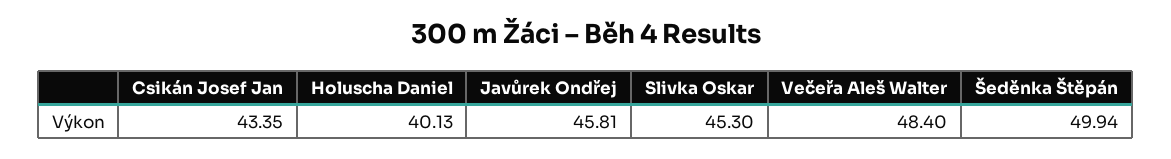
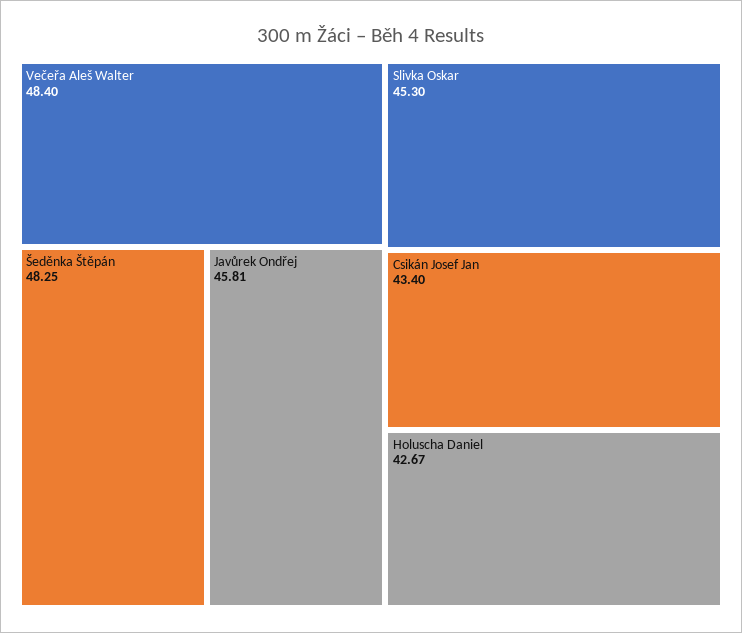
  {
-   "Csikán Josef Jan": 43.35,
+   "Csikán Josef Jan": 43.4,
-   "Holuscha Daniel": 40.13,
+   "Holuscha Daniel": 42.67,
    "Javůrek Ondřej": 45.81,
    "Slivka Oskar": 45.3,
    "Večeřa Aleš Walter": 48.4,
-   "Šeděnka Štěpán": 49.94
+   "Šeděnka Štěpán": 48.25
  }

